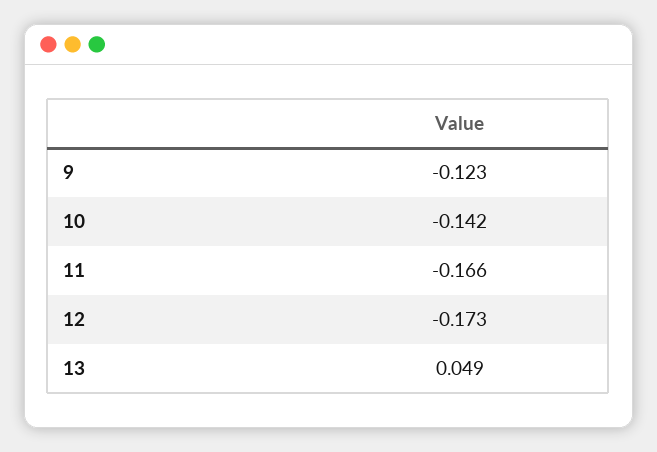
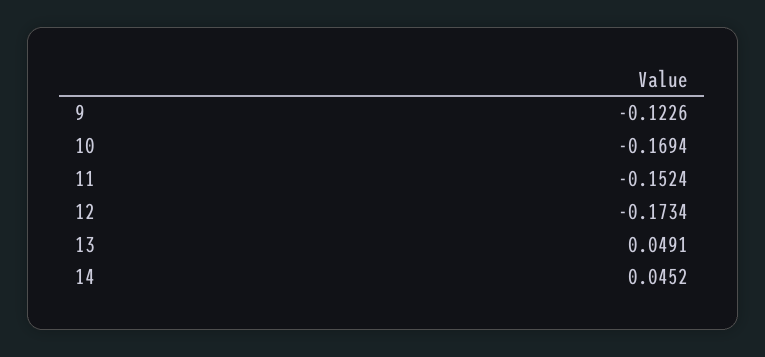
  {
    "9": -0.1226,
-   "10": -0.142,
+   "10": -0.1694,
-   "11": -0.166,
+   "11": -0.1524,
    "12": -0.1734,
-   "13": 0.0491
+   "13": 0.0491,
+   "14": 0.0452
  }

